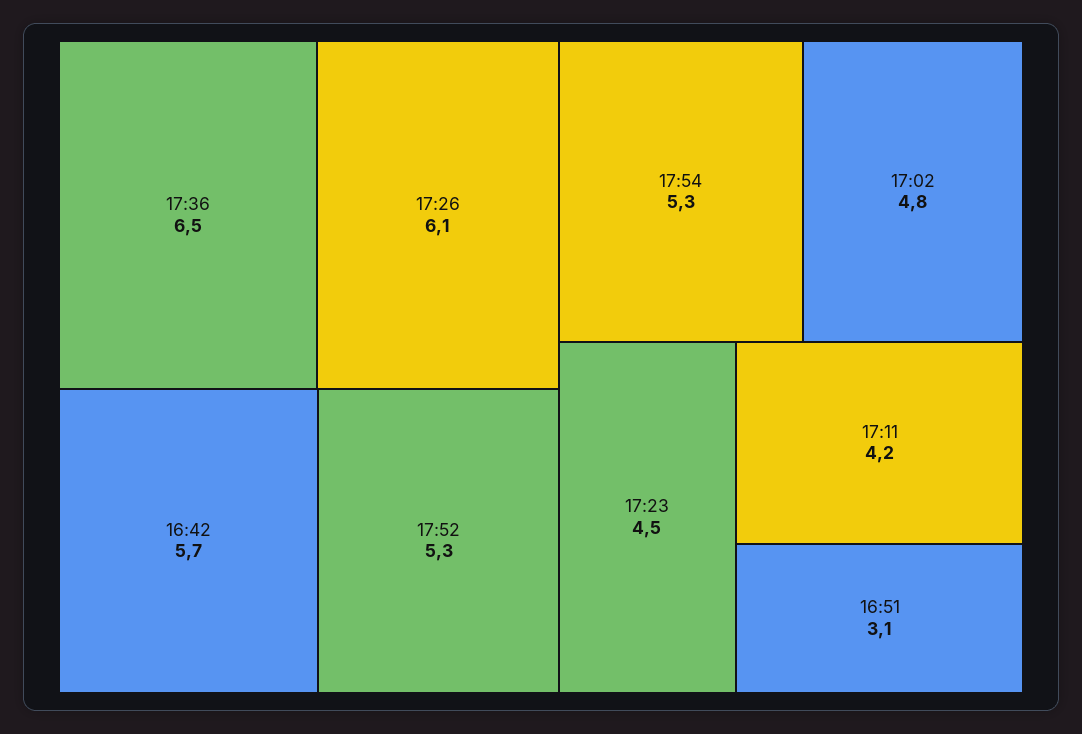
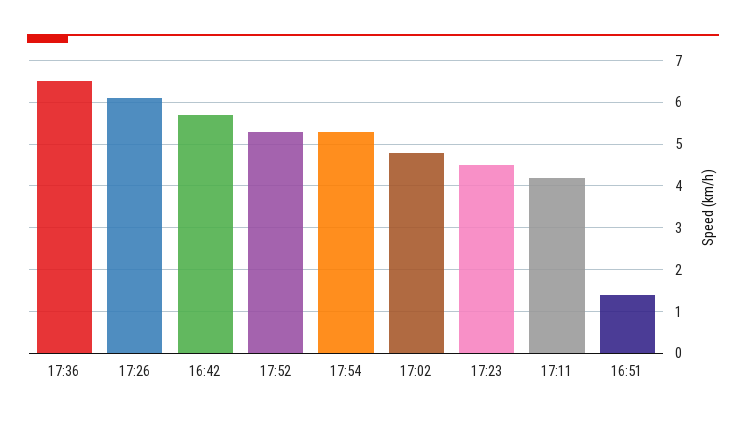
  {
    "17:36": 6.5,
    "17:26": 6.1,
    "16:42": 5.7,
    "17:52": 5.3,
    "17:54": 5.3,
    "17:02": 4.8,
    "17:23": 4.5,
    "17:11": 4.2,
-   "16:51": 3.1
+   "16:51": 1.5
  }

